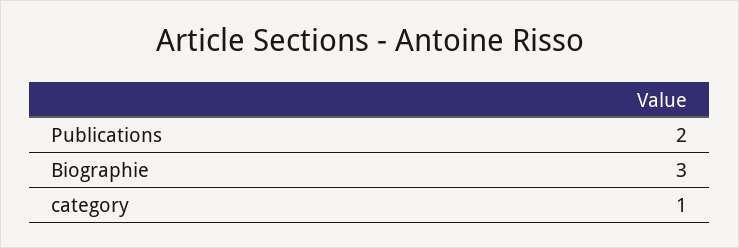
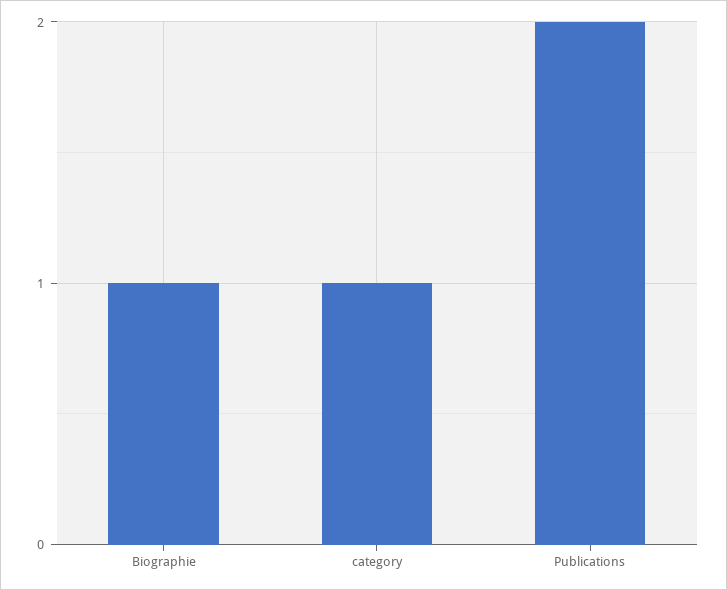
  {
    "Publications": 2,
-   "Biographie": 3,
+   "Biographie": 1,
    "category": 1
  }

